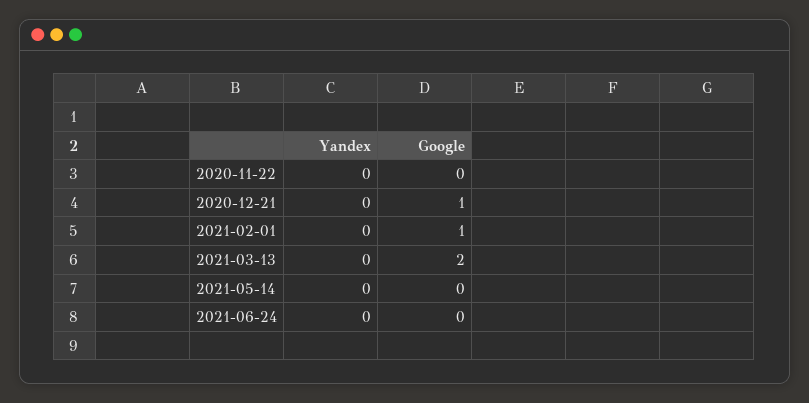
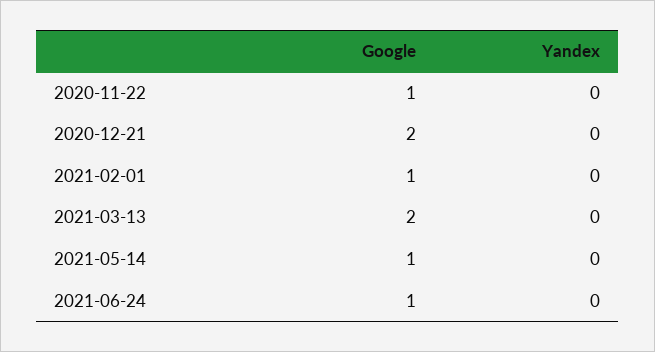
  {
    "Yandex": {
      "2020-11-22": 0,
      "2020-12-21": 0,
      "2021-02-01": 0,
      "2021-03-13": 0,
      "2021-05-14": 0,
      "2021-06-24": 0
    },
    "Google": {
-     "2020-11-22": 0,
+     "2020-11-22": 1,
-     "2020-12-21": 1,
+     "2020-12-21": 2,
      "2021-02-01": 1,
      "2021-03-13": 2,
-     "2021-05-14": 0,
+     "2021-05-14": 1,
-     "2021-06-24": 0
+     "2021-06-24": 1
    }
  }

